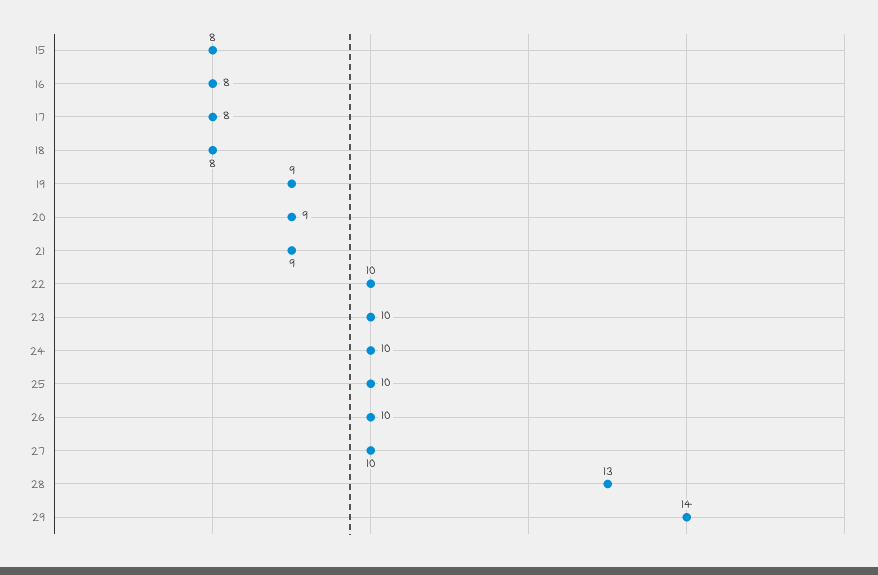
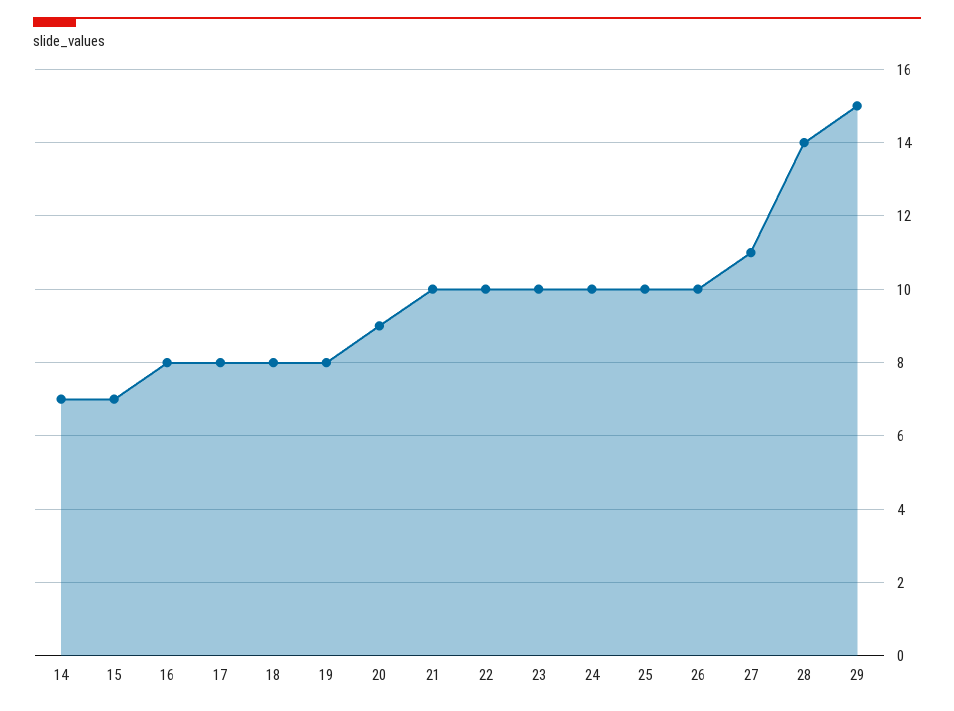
  {
-   "15": 8,
+   "15": 7,
    "16": 8,
    "17": 8,
    "18": 8,
-   "19": 9,
+   "19": 8,
    "20": 9,
-   "21": 9,
+   "21": 10,
    "22": 10,
    "23": 10,
    "24": 10,
    "25": 10,
    "26": 10,
-   "27": 10,
+   "27": 11,
-   "28": 13,
+   "28": 14,
-   "29": 14
+   "29": 15,
+   "14": 7
  }

